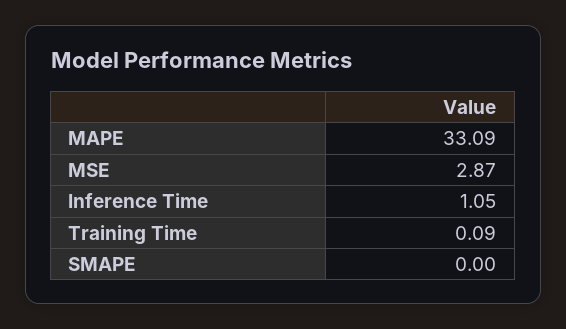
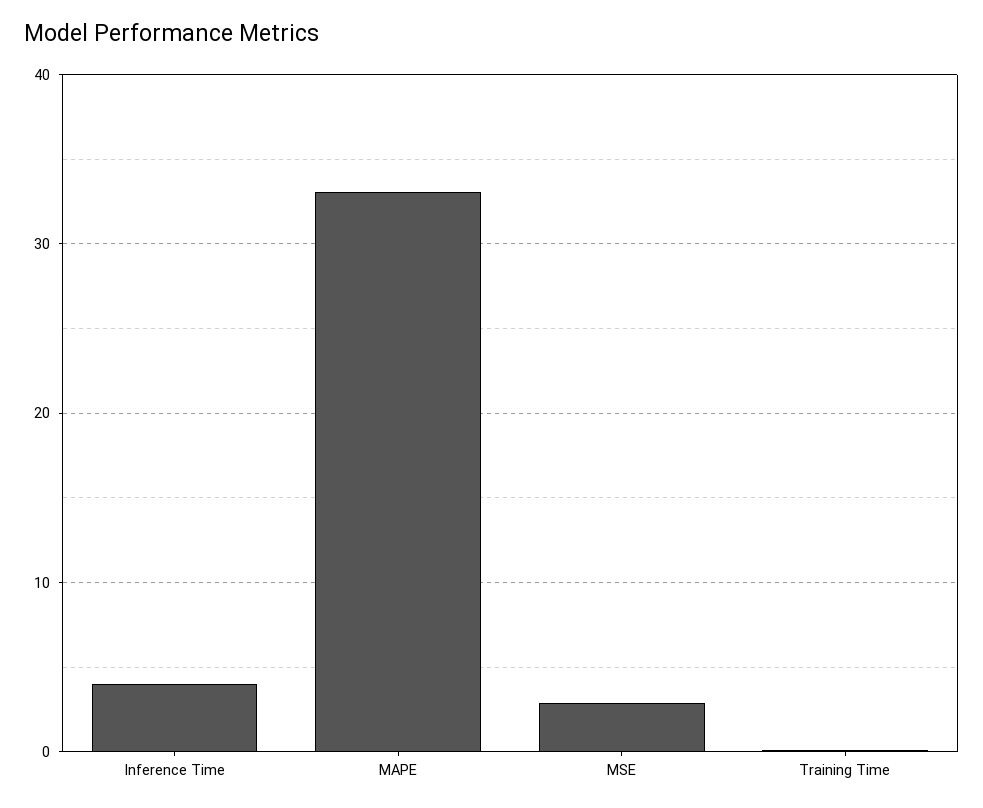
  {
    "MAPE": 33.09,
    "MSE": 2.87,
-   "Inference Time": 1.05,
+   "Inference Time": 4,
-   "Training Time": 0.09,
+   "Training Time": 0.09
-   "SMAPE": 0
  }

